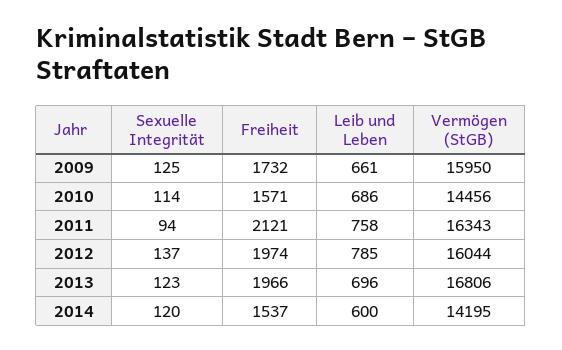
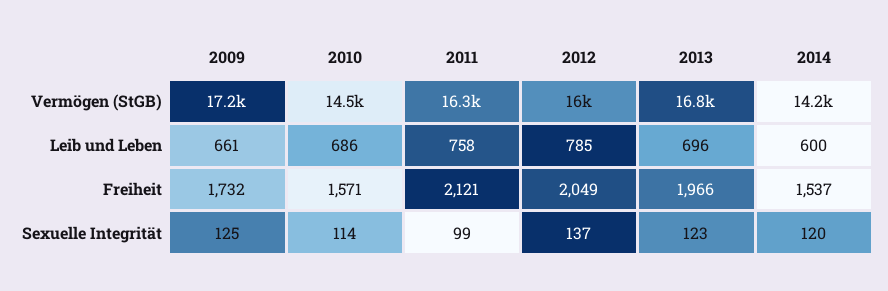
  {
    "Sexuelle Integrität": {
      "2009": 125,
      "2010": 114,
-     "2011": 94,
+     "2011": 99,
      "2012": 137,
      "2013": 123,
      "2014": 120
    },
    "Freiheit": {
      "2009": 1732,
      "2010": 1571,
      "2011": 2121,
-     "2012": 1974,
+     "2012": 2049,
      "2013": 1966,
      "2014": 1537
    },
    "Leib und Leben": {
      "2009": 661,
      "2010": 686,
      "2011": 758,
      "2012": 785,
      "2013": 696,
      "2014": 600
    },
    "Vermögen (StGB)": {
-     "2009": 15950,
+     "2009": 17200,
      "2010": 14456,
      "2011": 16343,
      "2012": 16044,
      "2013": 16806,
      "2014": 14195
    }
  }

